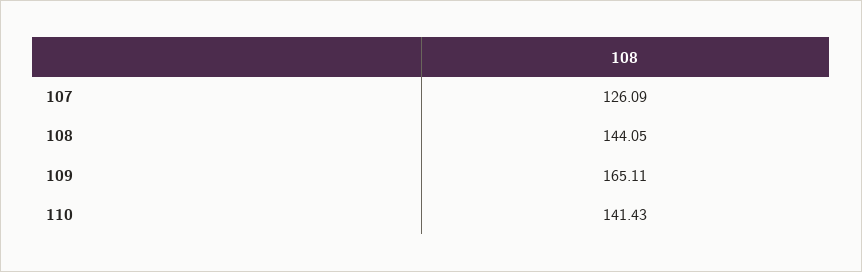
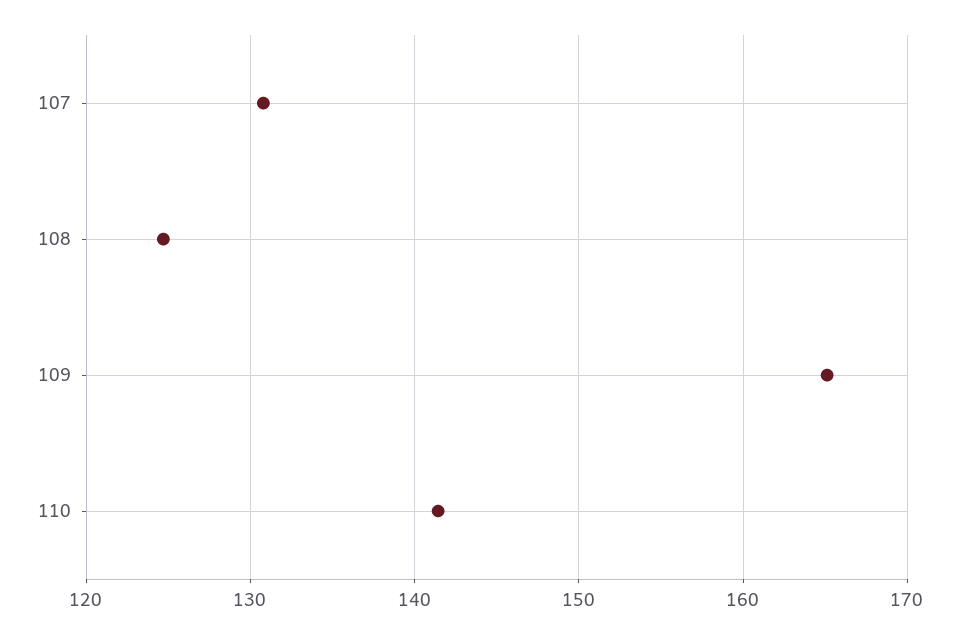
  {
-   "107": 126.09,
+   "107": 131,
-   "108": 144.05,
+   "108": 125,
    "109": 165.11,
    "110": 141.43
  }

